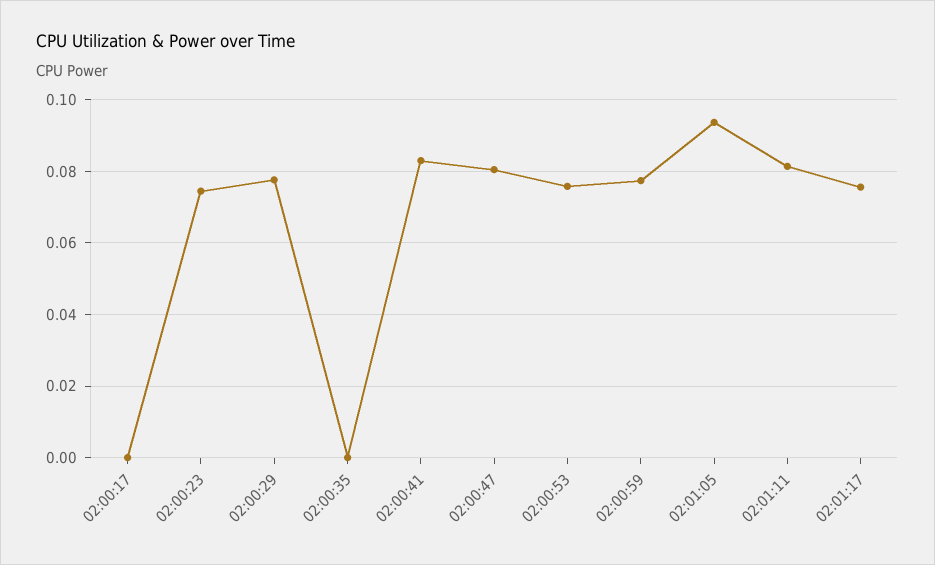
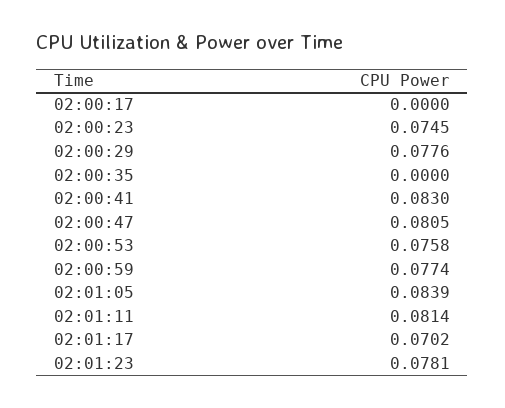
  {
    "02:00:17": 0,
    "02:00:23": 0.0745,
    "02:00:29": 0.0776,
    "02:00:35": 0,
    "02:00:41": 0.083,
    "02:00:47": 0.0805,
    "02:00:53": 0.0758,
    "02:00:59": 0.0774,
-   "02:01:05": 0.094,
+   "02:01:05": 0.0839,
    "02:01:11": 0.0814,
-   "02:01:17": 0.076
+   "02:01:17": 0.0702,
+   "02:01:23": 0.0781
  }

